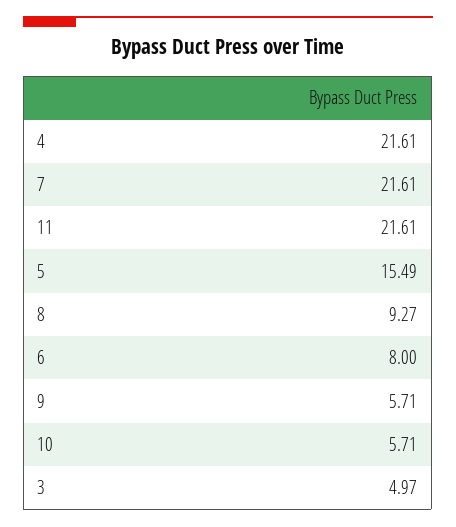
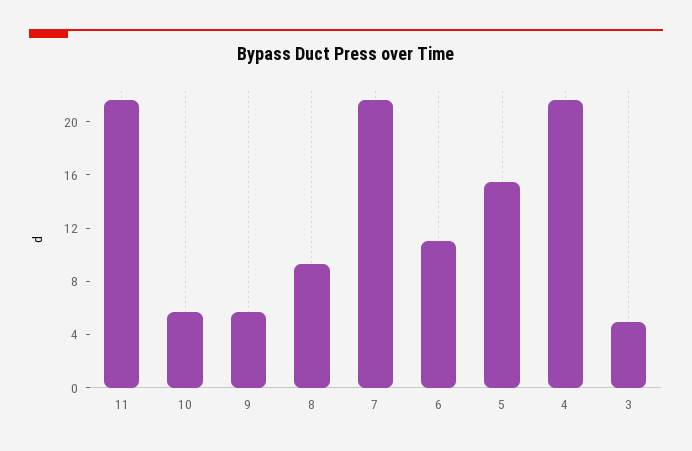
  {
    "4": 21.61,
    "7": 21.61,
    "11": 21.61,
    "5": 15.49,
    "8": 9.27,
-   "6": 8,
+   "6": 11,
    "9": 5.71,
    "10": 5.71,
    "3": 4.97
  }

